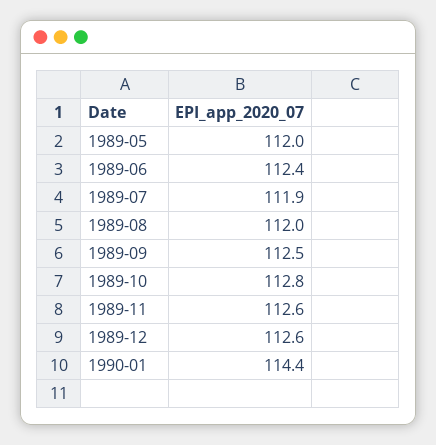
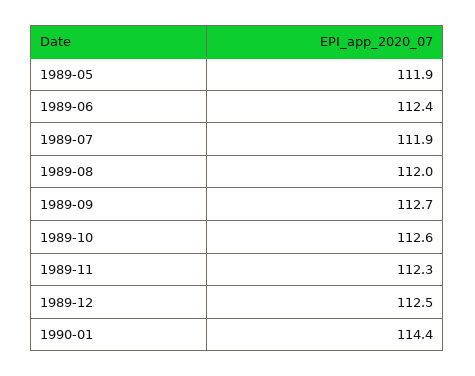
  {
-   "1989-05": 112,
+   "1989-05": 111.9,
    "1989-06": 112.4,
    "1989-07": 111.9,
    "1989-08": 112,
-   "1989-09": 112.5,
+   "1989-09": 112.7,
-   "1989-10": 112.8,
+   "1989-10": 112.6,
-   "1989-11": 112.6,
+   "1989-11": 112.3,
-   "1989-12": 112.6,
+   "1989-12": 112.5,
    "1990-01": 114.4
  }

